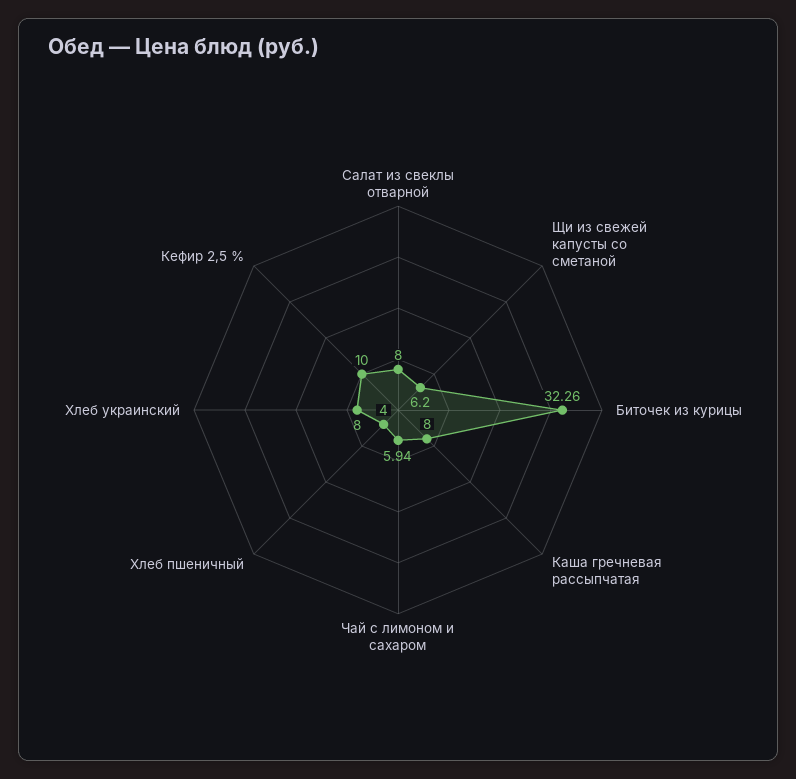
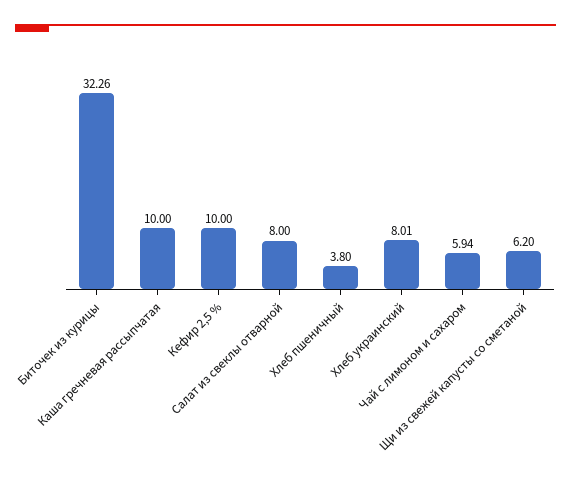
  {
    "Салат из свеклы отварной": 8,
    "Щи из свежей капусты со сметаной": 6.2,
    "Биточек из курицы": 32.26,
-   "Каша гречневая рассыпчатая": 8,
+   "Каша гречневая рассыпчатая": 10,
    "Чай с лимоном и сахаром": 5.94,
-   "Хлеб пшеничный": 4,
+   "Хлеб пшеничный": 3.8,
-   "Хлеб украинский": 8,
+   "Хлеб украинский": 8.01,
    "Кефир 2,5 %": 10
  }

